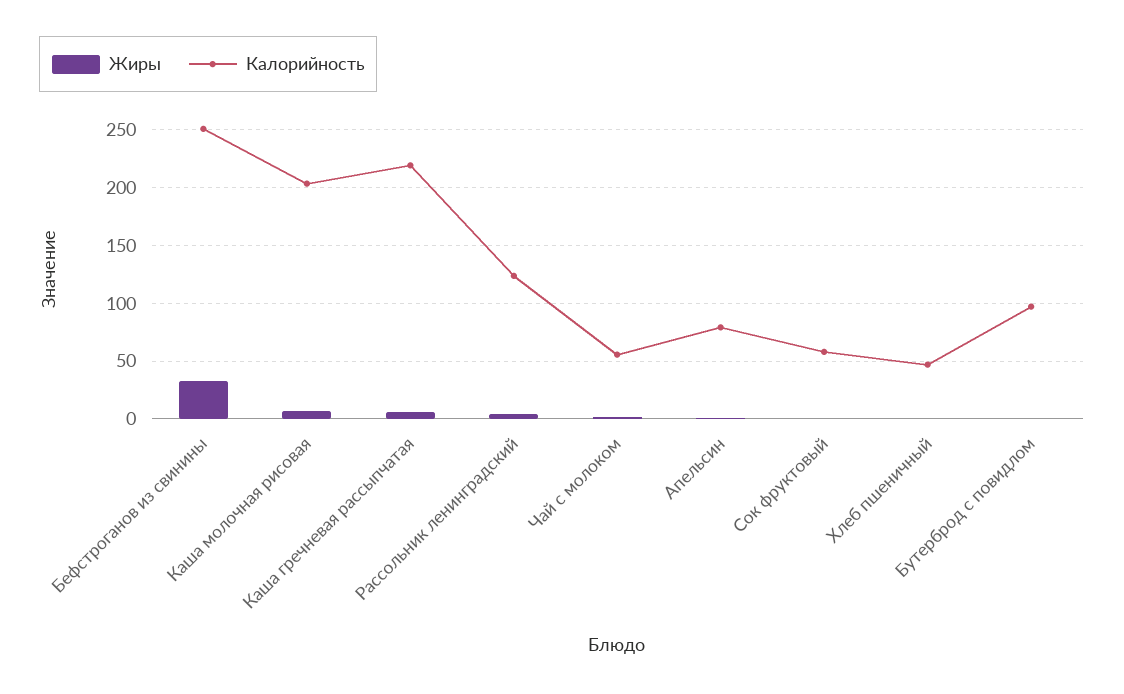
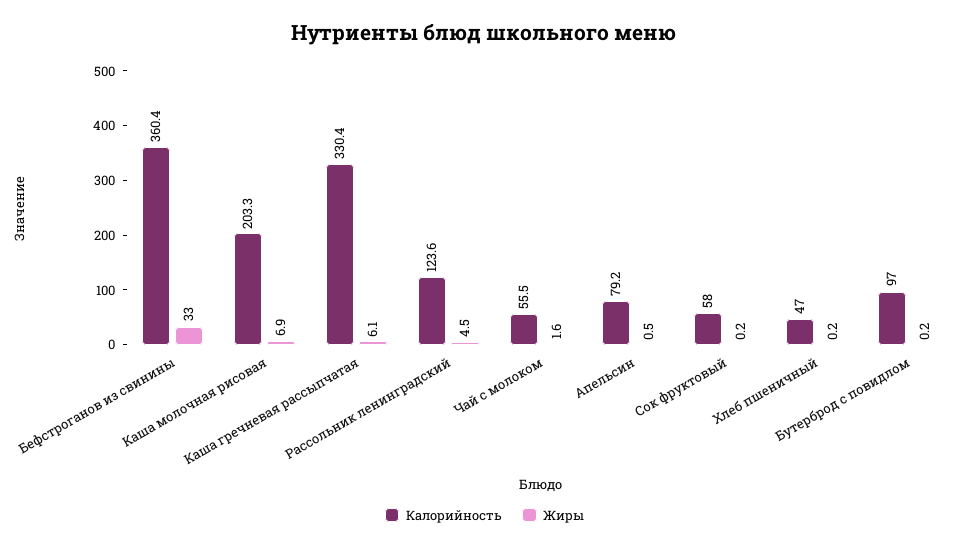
  {
    "Жиры": {
      "Бефстроганов из свинины": 33,
      "Каша молочная рисовая": 6.9,
      "Каша гречневая рассыпчатая": 6.1,
      "Рассольник ленинградский": 4.5,
      "Чай с молоком": 1.6,
      "Апельсин": 0.5,
      "Сок фруктовый": 0.2,
      "Хлеб пшеничный": 0.2,
      "Бутерброд с повидлом": 0.2
    },
    "Калорийность": {
-     "Бефстроганов из свинины": 250,
+     "Бефстроганов из свинины": 360.4,
      "Каша молочная рисовая": 203.3,
-     "Каша гречневая рассыпчатая": 220,
+     "Каша гречневая рассыпчатая": 330.4,
      "Рассольник ленинградский": 123.6,
      "Чай с молоком": 55.5,
      "Апельсин": 79.2,
      "Сок фруктовый": 58,
      "Хлеб пшеничный": 47,
      "Бутерброд с повидлом": 97
    }
  }

